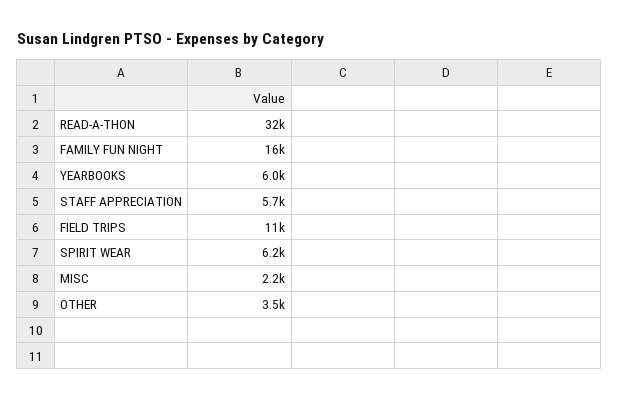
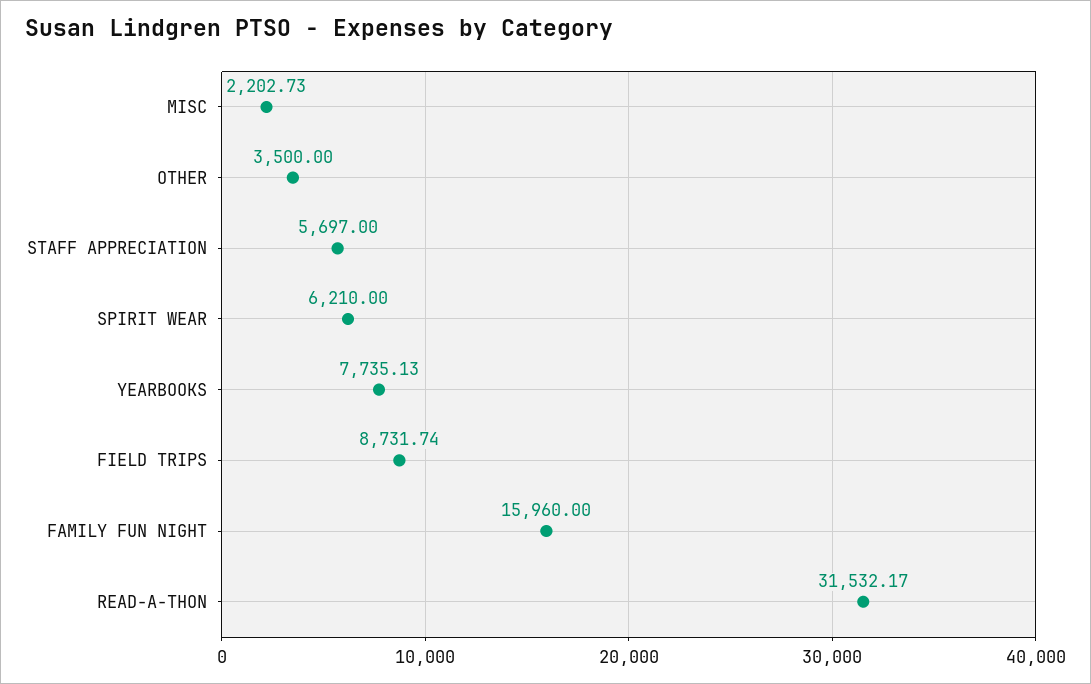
  {
    "READ-A-THON": 31532.17,
    "FAMILY FUN NIGHT": 15960,
-   "YEARBOOKS": 6000,
+   "YEARBOOKS": 7735.13,
    "STAFF APPRECIATION": 5697,
-   "FIELD TRIPS": 11000,
+   "FIELD TRIPS": 8731.74,
    "SPIRIT WEAR": 6210,
    "MISC": 2202.73,
    "OTHER": 3500
  }

